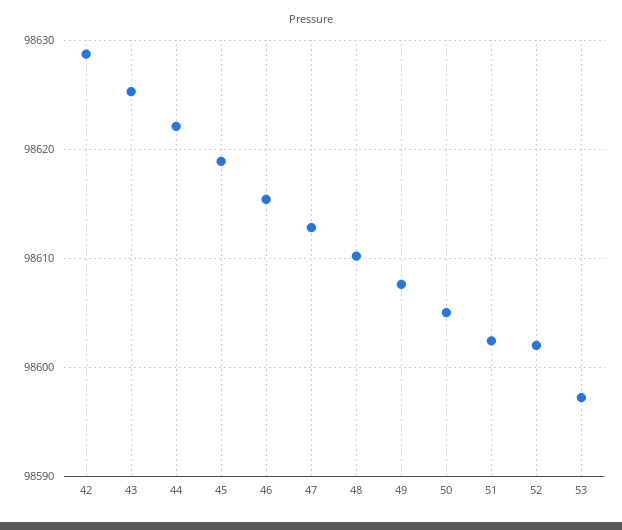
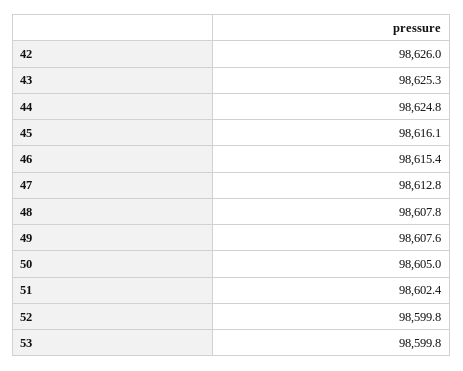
  {
-   "42": 98629,
+   "42": 98626,
    "43": 98625.3,
-   "44": 98622,
+   "44": 98624.8,
-   "45": 98619,
+   "45": 98616.1,
    "46": 98615.4,
    "47": 98612.8,
-   "48": 98610,
+   "48": 98607.8,
    "49": 98607.6,
    "50": 98605,
    "51": 98602.4,
-   "52": 98602,
+   "52": 98599.8,
-   "53": 98597
+   "53": 98599.8
  }

